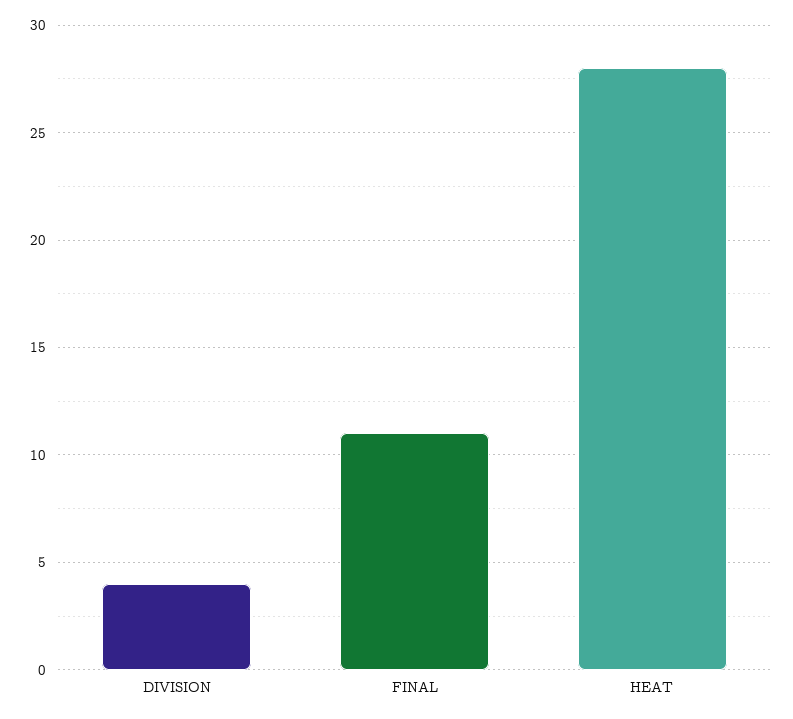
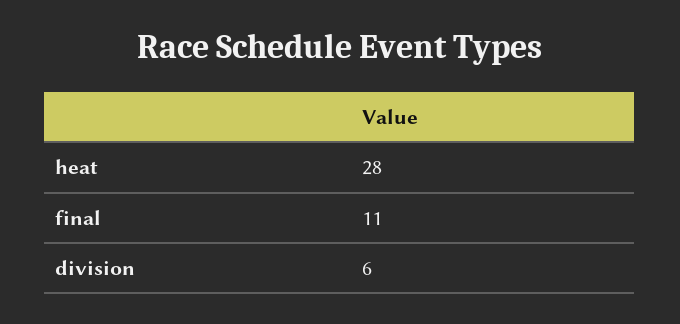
  {
-   "DIVISION": 4,
+   "DIVISION": 6,
    "FINAL": 11,
    "HEAT": 28
  }

